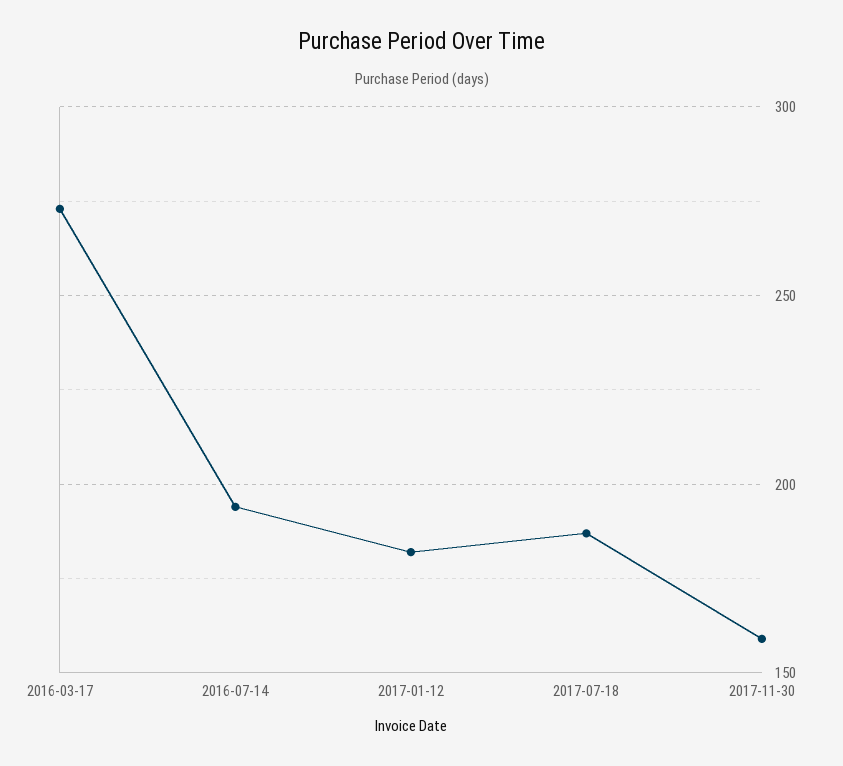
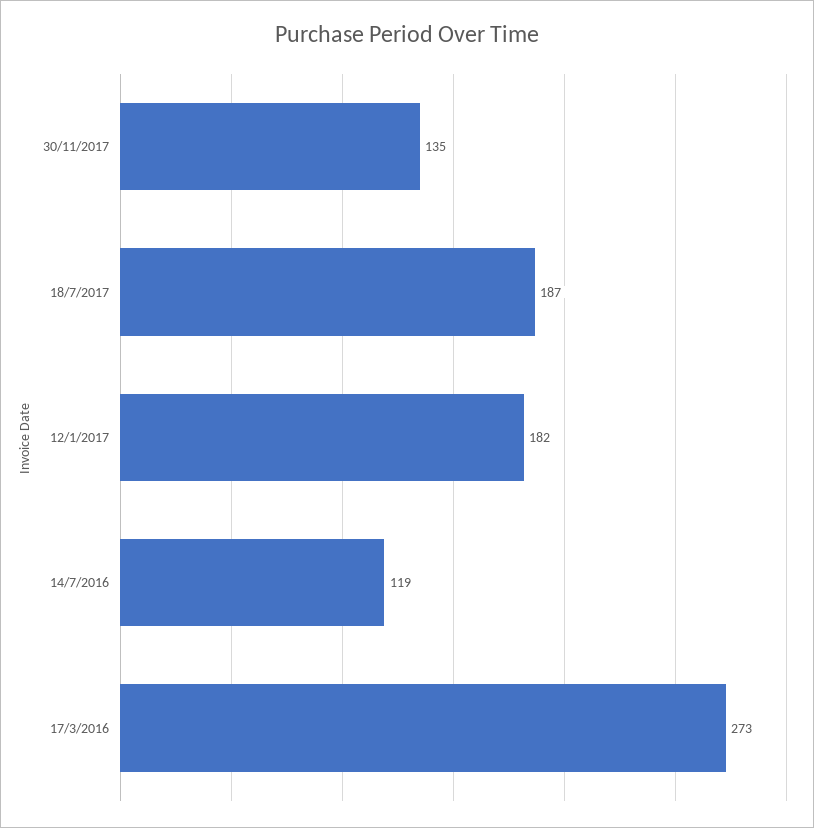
  {
    "2016-03-17": 273,
-   "2016-07-14": 195,
+   "2016-07-14": 119,
    "2017-01-12": 182,
    "2017-07-18": 187,
-   "2017-11-30": 160
+   "2017-11-30": 135
  }

